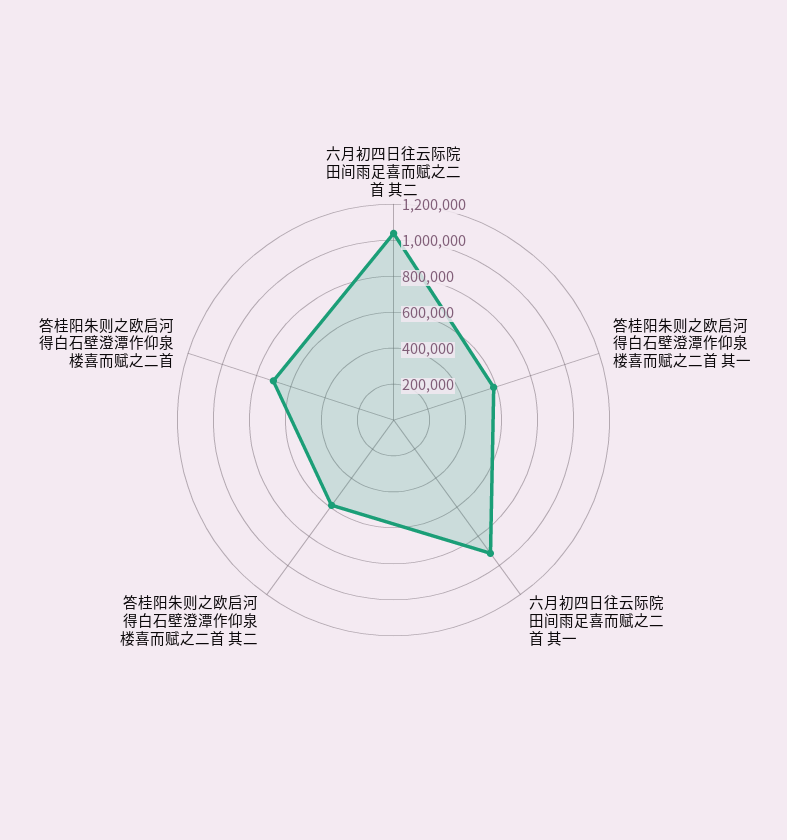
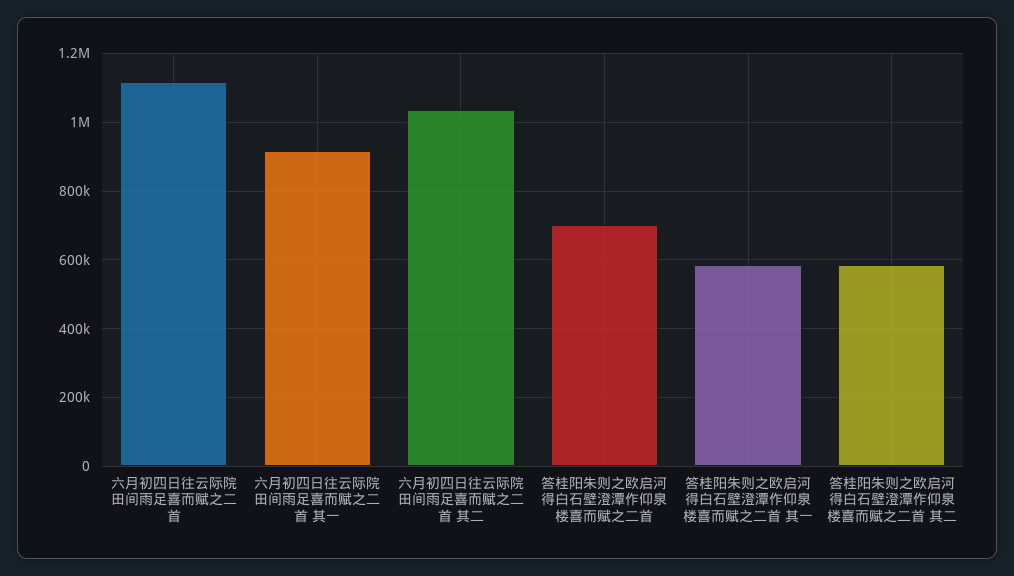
  {
    "六月初四日往云际院田间雨足喜而赋之二首 其二": 1040000,
    "答桂阳朱则之欧启河得白石壁澄潭作仰泉楼喜而赋之二首 其一": 580000,
    "六月初四日往云际院田间雨足喜而赋之二首 其一": 920000,
    "答桂阳朱则之欧启河得白石壁澄潭作仰泉楼喜而赋之二首 其二": 580000,
-   "答桂阳朱则之欧启河得白石壁澄潭作仰泉楼喜而赋之二首": 700000
+   "答桂阳朱则之欧启河得白石壁澄潭作仰泉楼喜而赋之二首": 700000,
+   "六月初四日往云际院田间雨足喜而赋之二首": 1120000
  }

